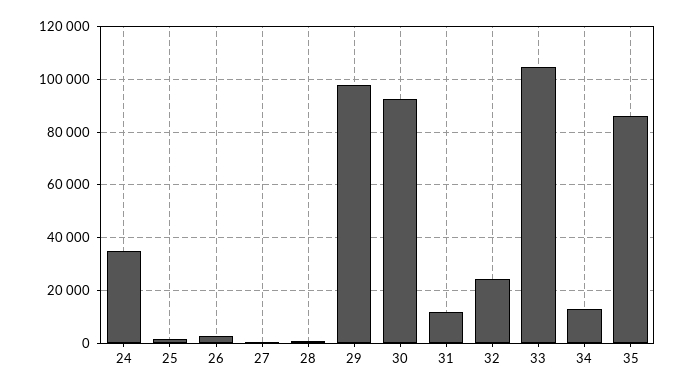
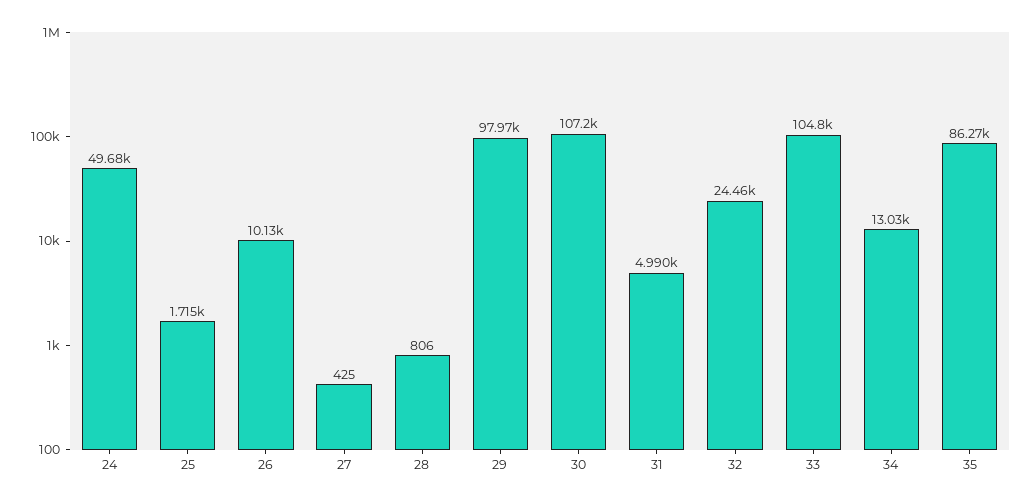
  {
-   "24": 35000,
+   "24": 49680,
    "25": 1715,
-   "26": 2500,
+   "26": 10130,
    "27": 425,
    "28": 806,
    "29": 97970,
-   "30": 92500,
+   "30": 107200,
-   "31": 12500,
+   "31": 4990,
    "32": 24460,
    "33": 104800,
    "34": 13030,
    "35": 86270
  }

